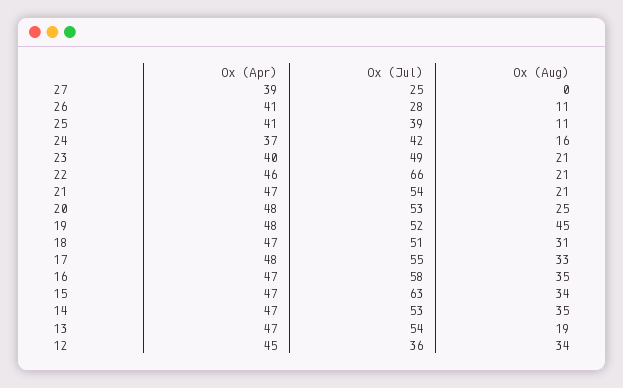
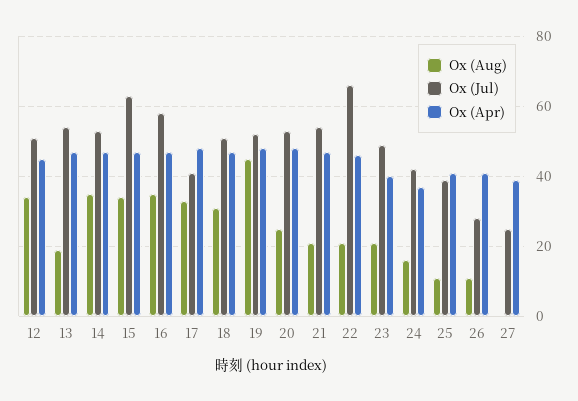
  {
    "Ox (Apr)": {
      "27": 39,
      "26": 41,
      "25": 41,
      "24": 37,
      "23": 40,
      "22": 46,
      "21": 47,
      "20": 48,
      "19": 48,
      "18": 47,
      "17": 48,
      "16": 47,
      "15": 47,
      "14": 47,
      "13": 47,
      "12": 45
    },
    "Ox (Jul)": {
      "27": 25,
      "26": 28,
      "25": 39,
      "24": 42,
      "23": 49,
      "22": 66,
      "21": 54,
      "20": 53,
      "19": 52,
      "18": 51,
-     "17": 55,
+     "17": 40,
      "16": 58,
      "15": 63,
      "14": 53,
      "13": 54,
-     "12": 36
+     "12": 50
    },
    "Ox (Aug)": {
      "27": 0,
      "26": 11,
      "25": 11,
      "24": 16,
      "23": 21,
      "22": 21,
      "21": 21,
      "20": 25,
      "19": 45,
      "18": 31,
      "17": 33,
      "16": 35,
      "15": 34,
      "14": 35,
      "13": 19,
      "12": 34
    }
  }

